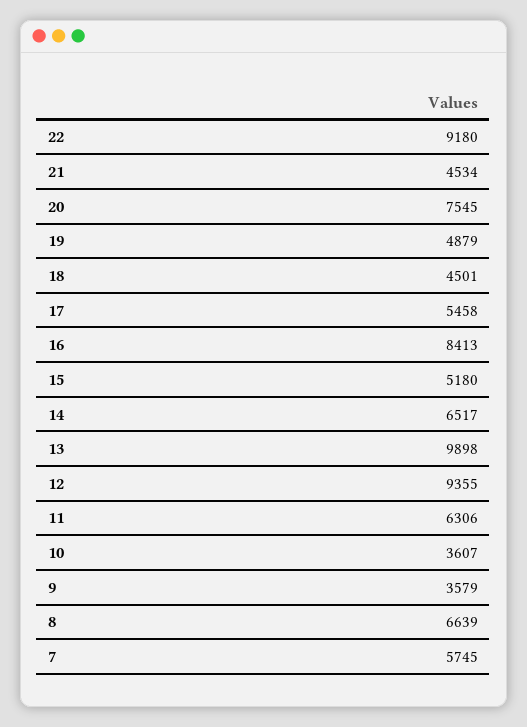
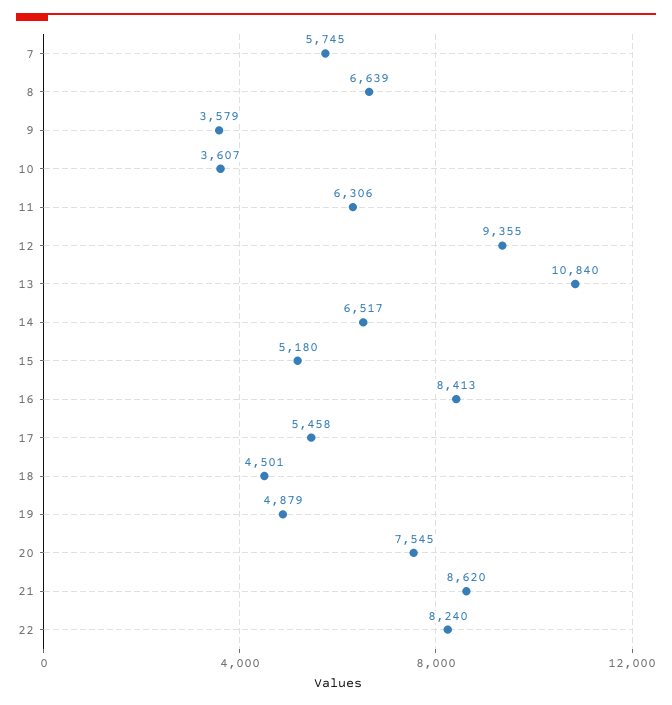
  {
-   "22": 9180,
+   "22": 8240,
-   "21": 4534,
+   "21": 8620,
    "20": 7545,
    "19": 4879,
    "18": 4501,
    "17": 5458,
    "16": 8413,
    "15": 5180,
    "14": 6517,
-   "13": 9898,
+   "13": 10840,
    "12": 9355,
    "11": 6306,
    "10": 3607,
    "9": 3579,
    "8": 6639,
    "7": 5745
  }

